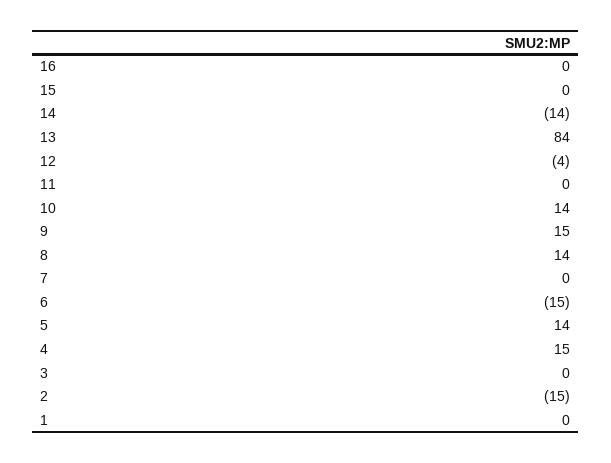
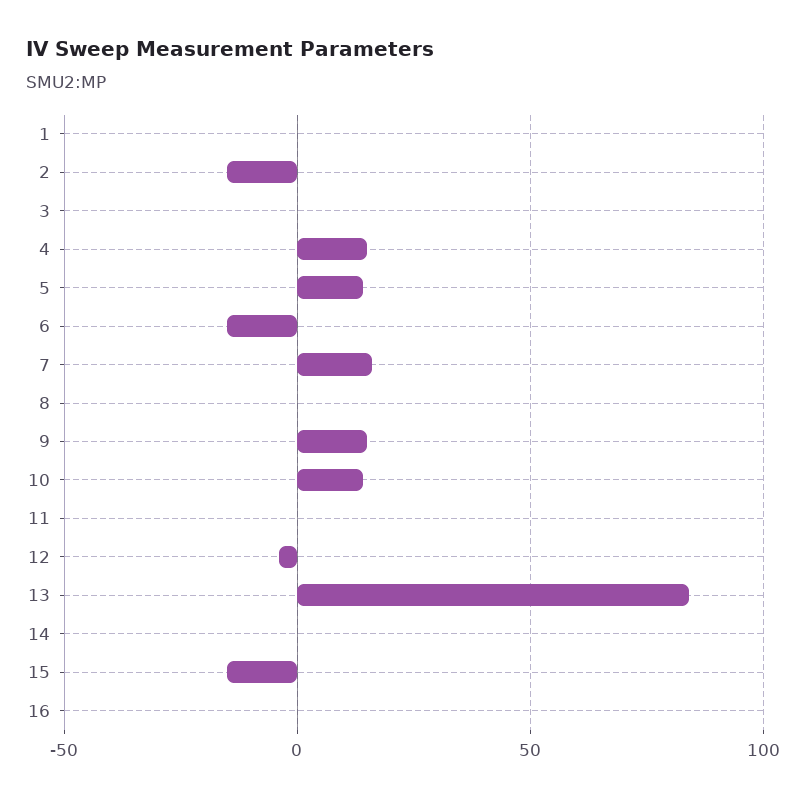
  {
    "16": 0,
-   "15": 0,
+   "15": -15,
-   "14": -14,
+   "14": 0,
    "13": 84,
    "12": -4,
    "11": 0,
    "10": 14,
    "9": 15,
-   "8": 14,
+   "8": 0,
-   "7": 0,
+   "7": 15,
    "6": -15,
    "5": 14,
    "4": 15,
    "3": 0,
    "2": -15,
    "1": 0
  }

